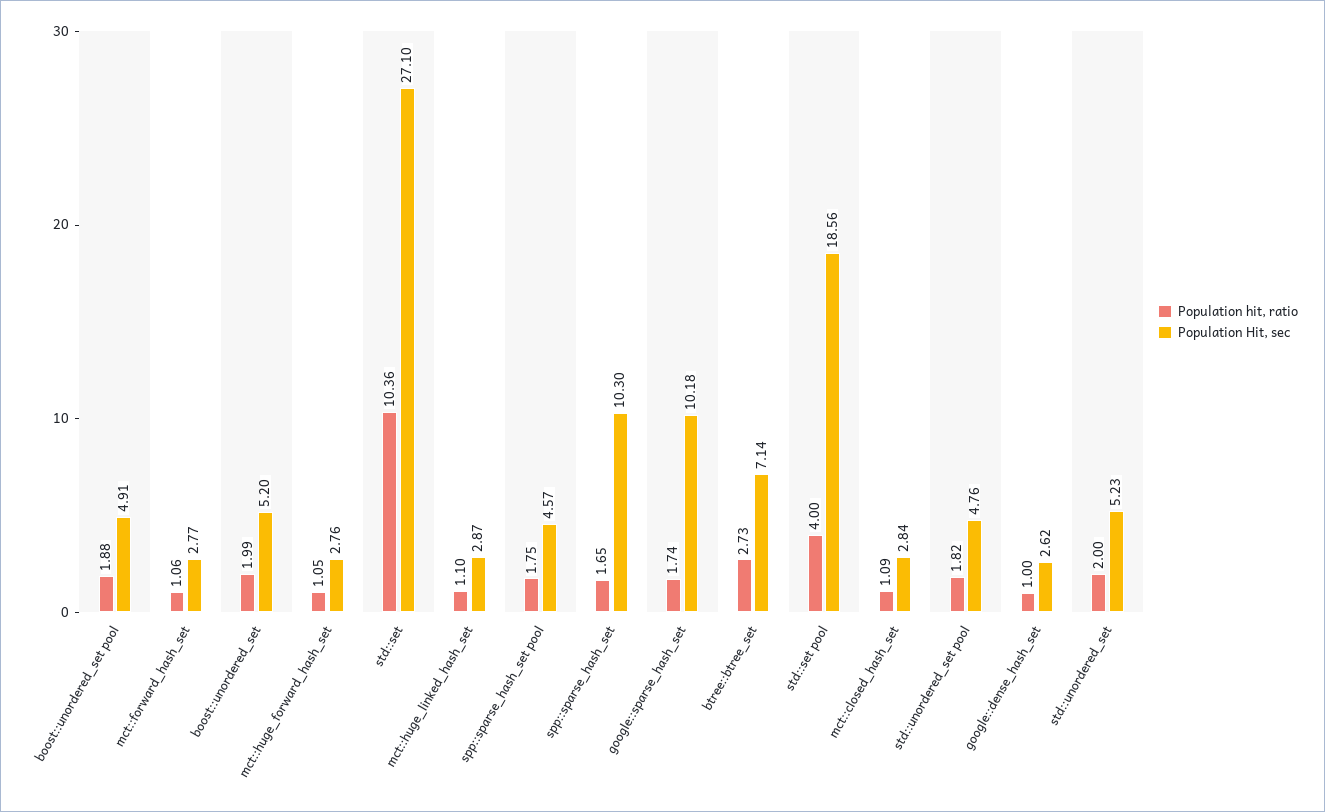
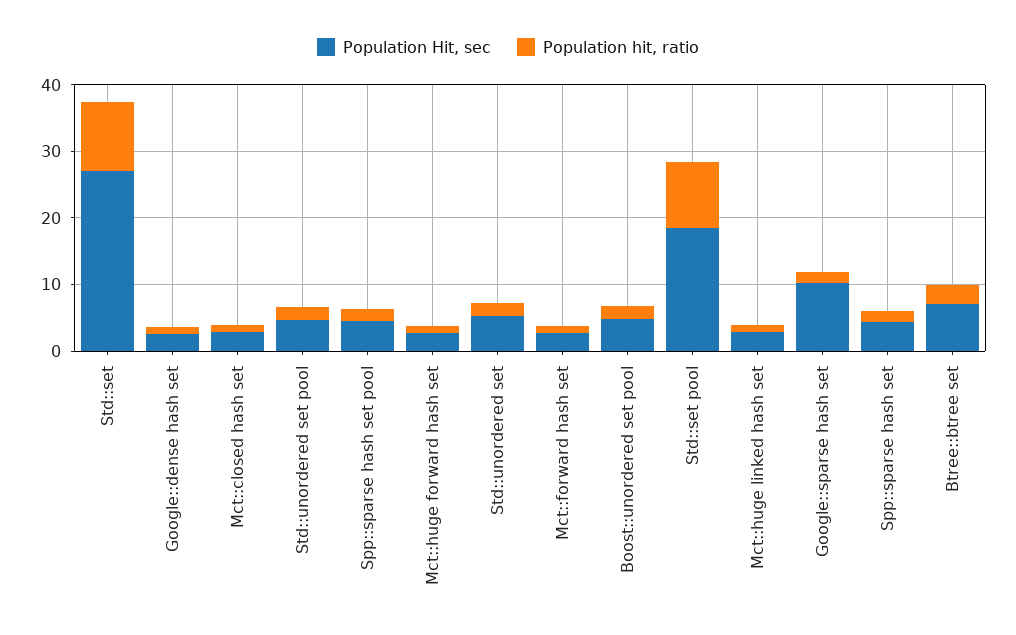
  {
    "Population hit, ratio": {
      "boost::unordered_set pool": 1.88,
      "mct::forward_hash_set": 1.06,
-     "boost::unordered_set": 1.99,
      "mct::huge_forward_hash_set": 1.05,
      "std::set": 10.36,
      "mct::huge_linked_hash_set": 1.1,
      "spp::sparse_hash_set pool": 1.75,
      "spp::sparse_hash_set": 1.65,
      "google::sparse_hash_set": 1.74,
      "btree::btree_set": 2.73,
-     "std::set pool": 4,
+     "std::set pool": 10,
      "mct::closed_hash_set": 1.09,
      "std::unordered_set pool": 1.82,
      "google::dense_hash_set": 1,
      "std::unordered_set": 2
    },
    "Population Hit, sec": {
      "boost::unordered_set pool": 4.91,
      "mct::forward_hash_set": 2.77,
-     "boost::unordered_set": 5.2,
      "mct::huge_forward_hash_set": 2.76,
      "std::set": 27.1,
      "mct::huge_linked_hash_set": 2.87,
      "spp::sparse_hash_set pool": 4.57,
-     "spp::sparse_hash_set": 10.3,
+     "spp::sparse_hash_set": 4,
      "google::sparse_hash_set": 10.18,
      "btree::btree_set": 7.14,
      "std::set pool": 18.56,
      "mct::closed_hash_set": 2.84,
      "std::unordered_set pool": 4.76,
      "google::dense_hash_set": 2.62,
      "std::unordered_set": 5.23
    }
  }

